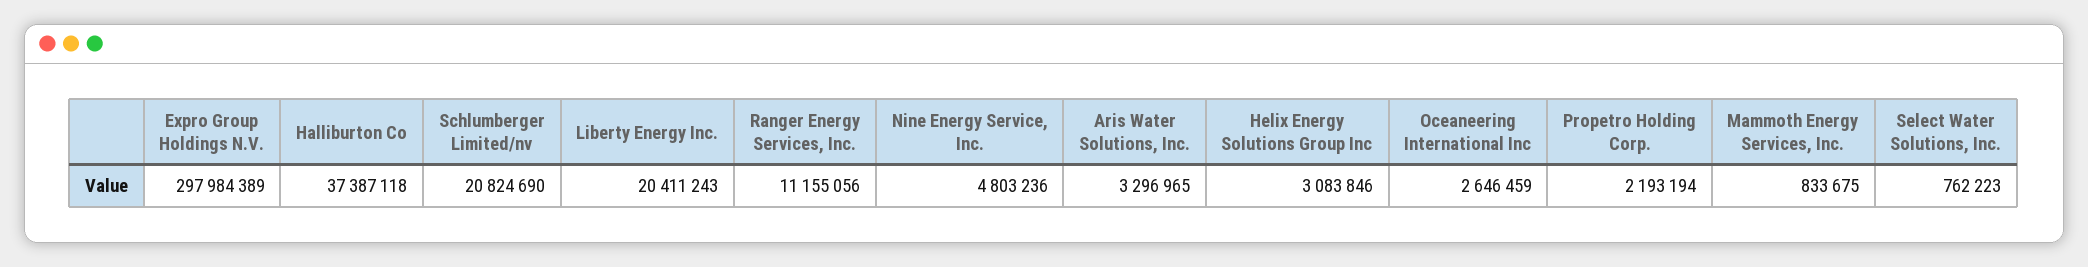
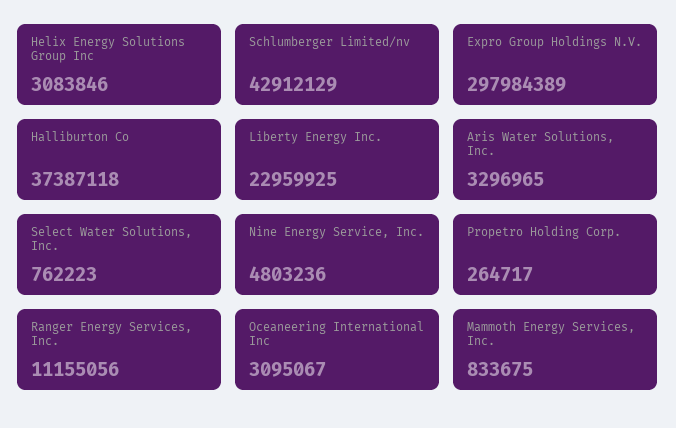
  {
    "Expro Group Holdings N.V.": 297984389,
    "Halliburton Co": 37387118,
-   "Schlumberger Limited/nv": 20824690,
+   "Schlumberger Limited/nv": 42912129,
-   "Liberty Energy Inc.": 20411243,
+   "Liberty Energy Inc.": 22959925,
    "Ranger Energy Services, Inc.": 11155056,
    "Nine Energy Service, Inc.": 4803236,
    "Aris Water Solutions, Inc.": 3296965,
    "Helix Energy Solutions Group Inc": 3083846,
-   "Oceaneering International Inc": 2646459,
+   "Oceaneering International Inc": 3095067,
-   "Propetro Holding Corp.": 2193194,
+   "Propetro Holding Corp.": 264717,
    "Mammoth Energy Services, Inc.": 833675,
    "Select Water Solutions, Inc.": 762223
  }

